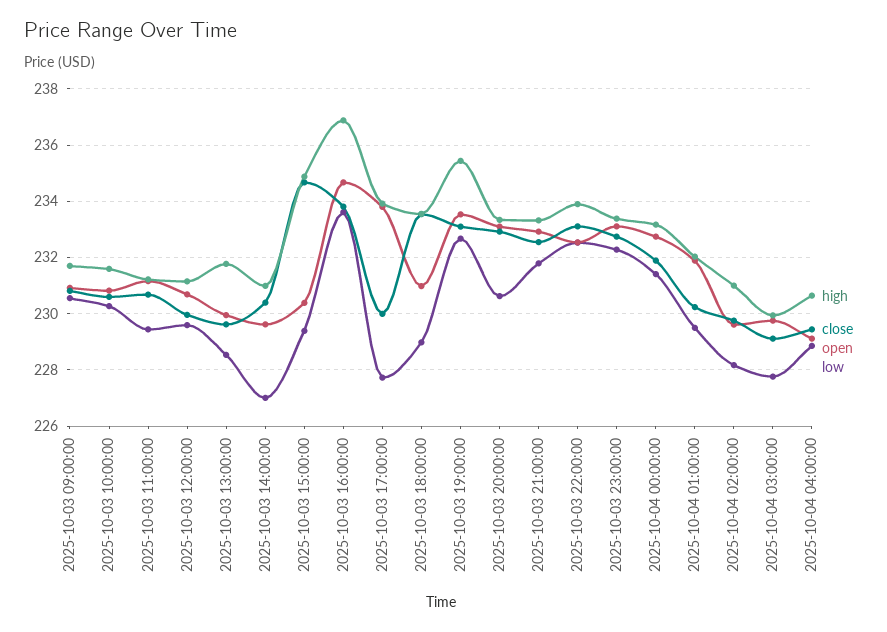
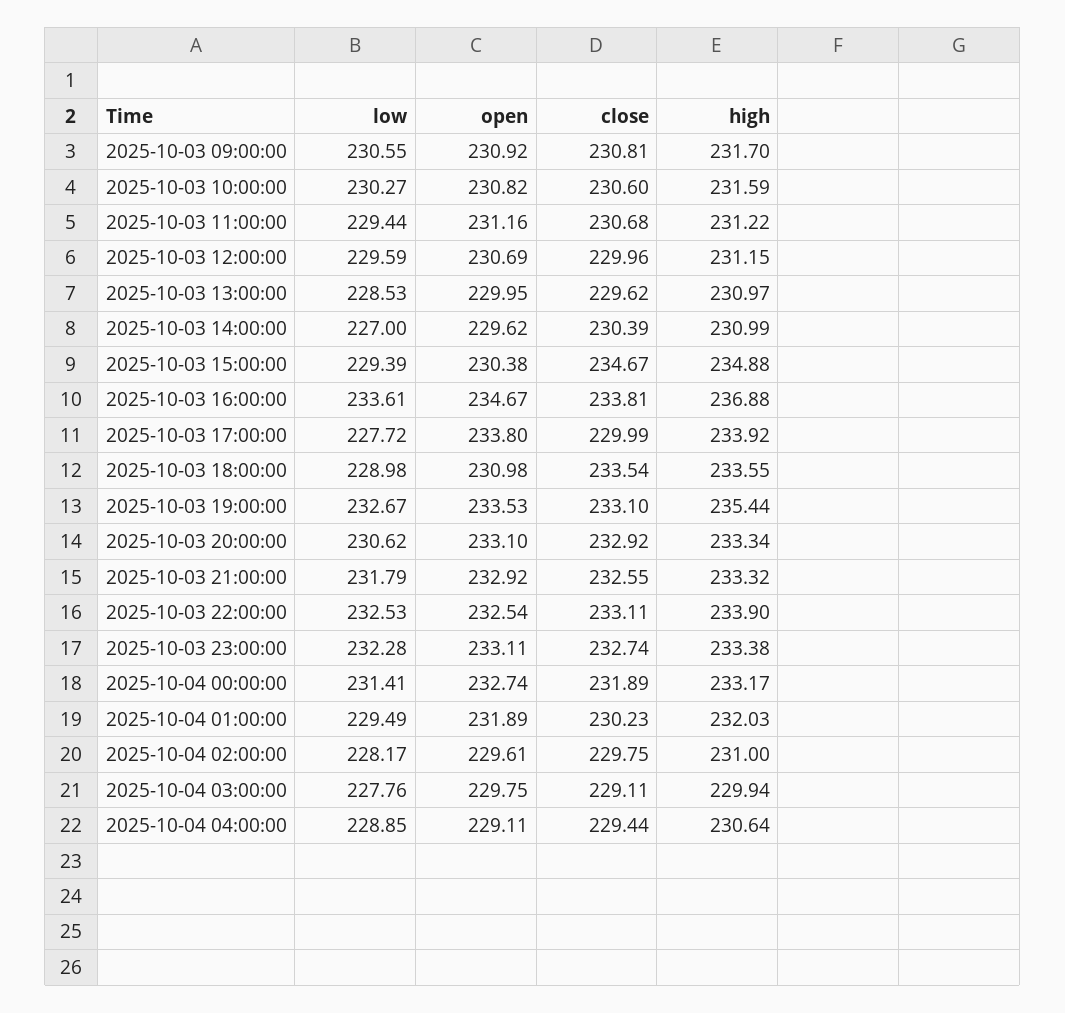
  {
    "high": {
      "2025-10-03 09:00:00": 231.7,
      "2025-10-03 10:00:00": 231.59,
      "2025-10-03 11:00:00": 231.22,
      "2025-10-03 12:00:00": 231.15,
-     "2025-10-03 13:00:00": 231.75,
+     "2025-10-03 13:00:00": 230.97,
      "2025-10-03 14:00:00": 230.99,
      "2025-10-03 15:00:00": 234.88,
      "2025-10-03 16:00:00": 236.88,
      "2025-10-03 17:00:00": 233.92,
      "2025-10-03 18:00:00": 233.55,
      "2025-10-03 19:00:00": 235.44,
      "2025-10-03 20:00:00": 233.34,
      "2025-10-03 21:00:00": 233.32,
      "2025-10-03 22:00:00": 233.9,
      "2025-10-03 23:00:00": 233.38,
      "2025-10-04 00:00:00": 233.17,
      "2025-10-04 01:00:00": 232.03,
      "2025-10-04 02:00:00": 231,
      "2025-10-04 03:00:00": 229.94,
      "2025-10-04 04:00:00": 230.64
    },
    "close": {
      "2025-10-03 09:00:00": 230.81,
      "2025-10-03 10:00:00": 230.6,
      "2025-10-03 11:00:00": 230.68,
      "2025-10-03 12:00:00": 229.96,
      "2025-10-03 13:00:00": 229.62,
      "2025-10-03 14:00:00": 230.39,
      "2025-10-03 15:00:00": 234.67,
      "2025-10-03 16:00:00": 233.81,
      "2025-10-03 17:00:00": 229.99,
      "2025-10-03 18:00:00": 233.54,
      "2025-10-03 19:00:00": 233.1,
      "2025-10-03 20:00:00": 232.92,
      "2025-10-03 21:00:00": 232.55,
      "2025-10-03 22:00:00": 233.11,
      "2025-10-03 23:00:00": 232.74,
      "2025-10-04 00:00:00": 231.89,
      "2025-10-04 01:00:00": 230.23,
      "2025-10-04 02:00:00": 229.75,
      "2025-10-04 03:00:00": 229.11,
      "2025-10-04 04:00:00": 229.44
    },
    "open": {
      "2025-10-03 09:00:00": 230.92,
      "2025-10-03 10:00:00": 230.82,
      "2025-10-03 11:00:00": 231.16,
      "2025-10-03 12:00:00": 230.69,
      "2025-10-03 13:00:00": 229.95,
      "2025-10-03 14:00:00": 229.62,
      "2025-10-03 15:00:00": 230.38,
      "2025-10-03 16:00:00": 234.67,
      "2025-10-03 17:00:00": 233.8,
      "2025-10-03 18:00:00": 230.98,
      "2025-10-03 19:00:00": 233.53,
      "2025-10-03 20:00:00": 233.1,
      "2025-10-03 21:00:00": 232.92,
      "2025-10-03 22:00:00": 232.54,
      "2025-10-03 23:00:00": 233.11,
      "2025-10-04 00:00:00": 232.74,
      "2025-10-04 01:00:00": 231.89,
      "2025-10-04 02:00:00": 229.61,
      "2025-10-04 03:00:00": 229.75,
      "2025-10-04 04:00:00": 229.11
    },
    "low": {
      "2025-10-03 09:00:00": 230.55,
      "2025-10-03 10:00:00": 230.27,
      "2025-10-03 11:00:00": 229.44,
      "2025-10-03 12:00:00": 229.59,
      "2025-10-03 13:00:00": 228.53,
      "2025-10-03 14:00:00": 227,
      "2025-10-03 15:00:00": 229.39,
      "2025-10-03 16:00:00": 233.61,
      "2025-10-03 17:00:00": 227.72,
      "2025-10-03 18:00:00": 228.98,
      "2025-10-03 19:00:00": 232.67,
      "2025-10-03 20:00:00": 230.62,
      "2025-10-03 21:00:00": 231.79,
      "2025-10-03 22:00:00": 232.53,
      "2025-10-03 23:00:00": 232.28,
      "2025-10-04 00:00:00": 231.41,
      "2025-10-04 01:00:00": 229.49,
      "2025-10-04 02:00:00": 228.17,
      "2025-10-04 03:00:00": 227.76,
      "2025-10-04 04:00:00": 228.85
    }
  }

